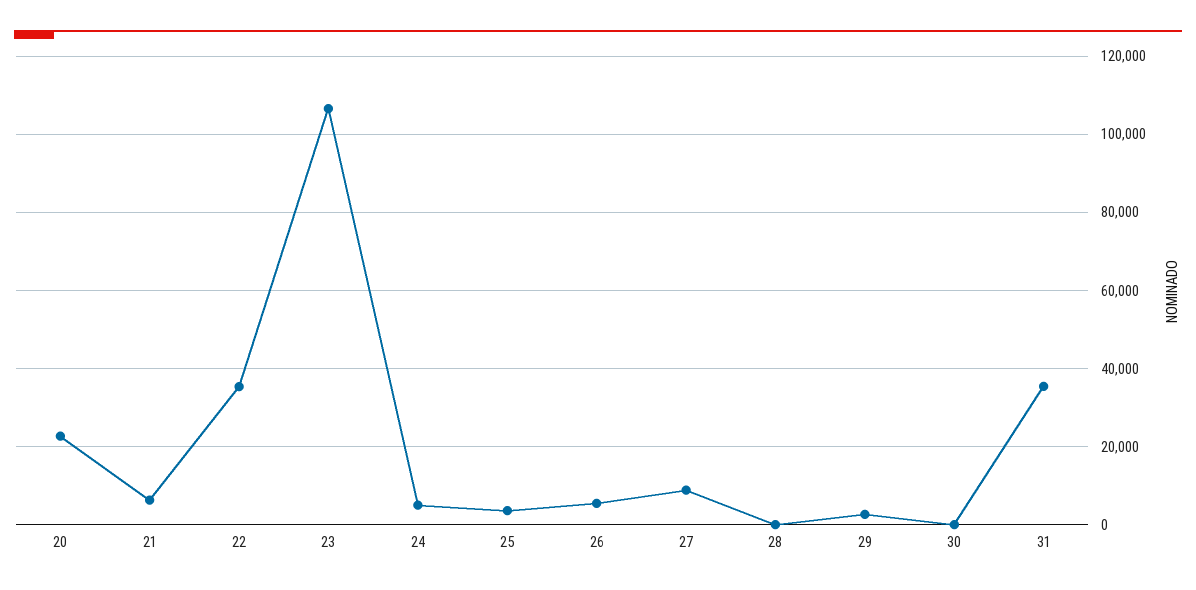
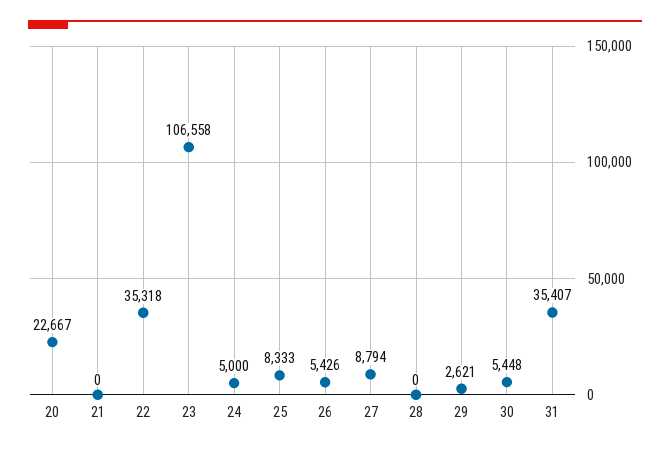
  {
    "20": 22667,
-   "21": 6000,
+   "21": 0,
    "22": 35318,
    "23": 106558,
    "24": 5000,
-   "25": 4000,
+   "25": 8333,
    "26": 5426,
    "27": 8794,
    "28": 0,
    "29": 2621,
-   "30": 0,
+   "30": 5448,
    "31": 35407
  }

